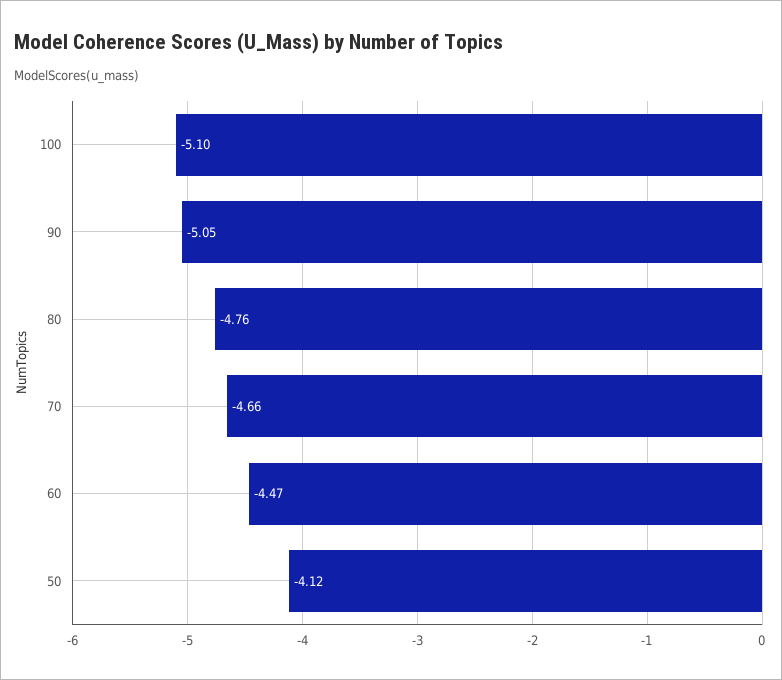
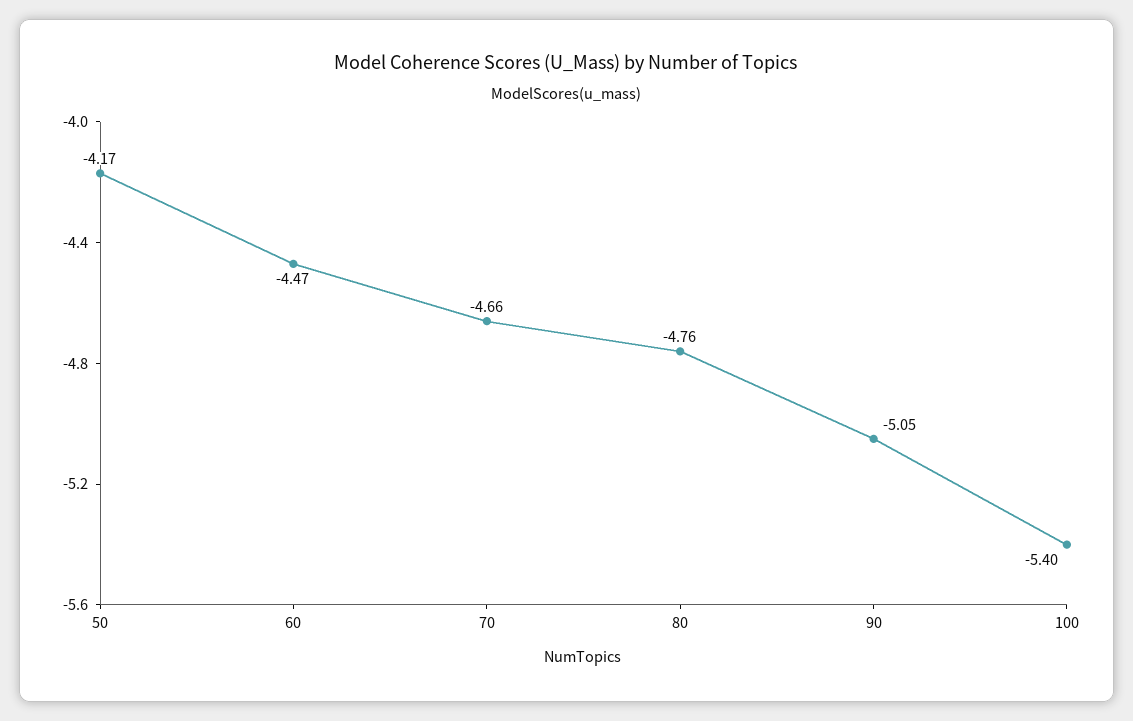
  {
-   "100": -5.1,
+   "100": -5.4,
    "90": -5.05,
    "80": -4.76,
    "70": -4.66,
    "60": -4.47,
-   "50": -4.12
+   "50": -4.17
  }

